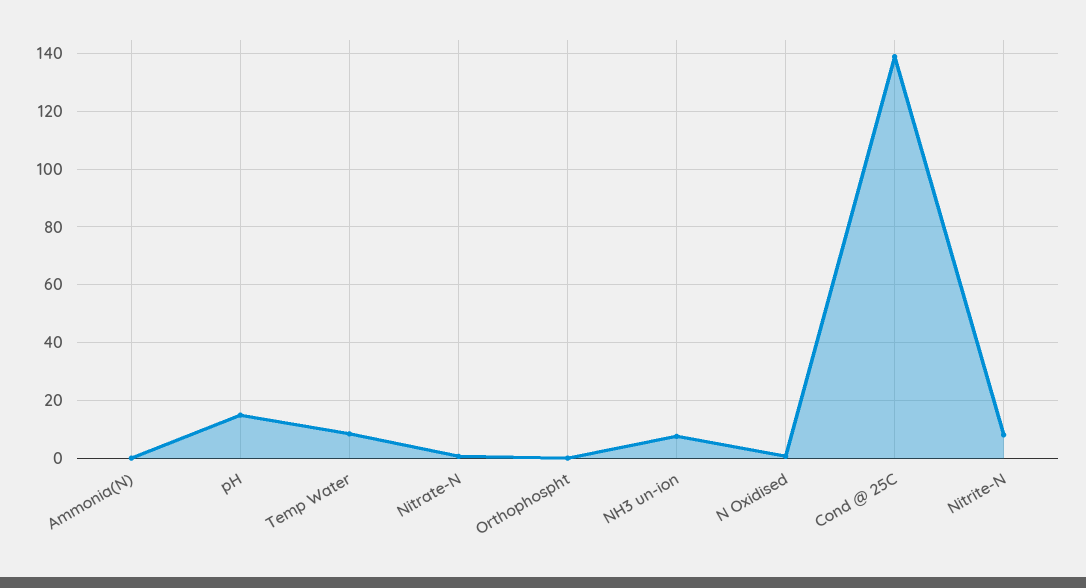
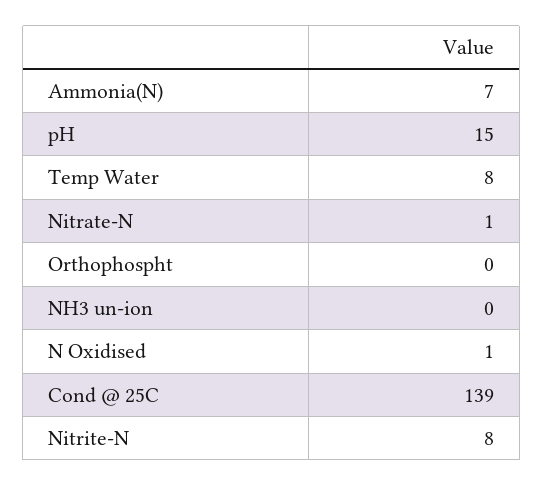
  {
-   "Ammonia(N)": 0,
+   "Ammonia(N)": 7,
    "pH": 15,
    "Temp Water": 8,
    "Nitrate-N": 1,
    "Orthophospht": 0,
-   "NH3 un-ion": 7.5,
+   "NH3 un-ion": 0,
    "N Oxidised": 1,
    "Cond @ 25C": 139,
    "Nitrite-N": 8
  }

